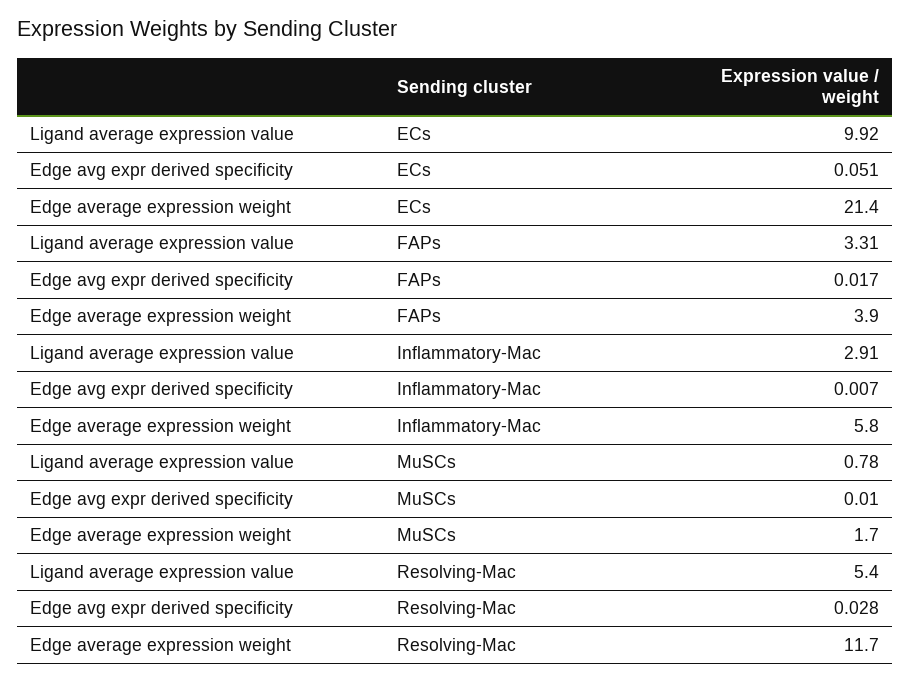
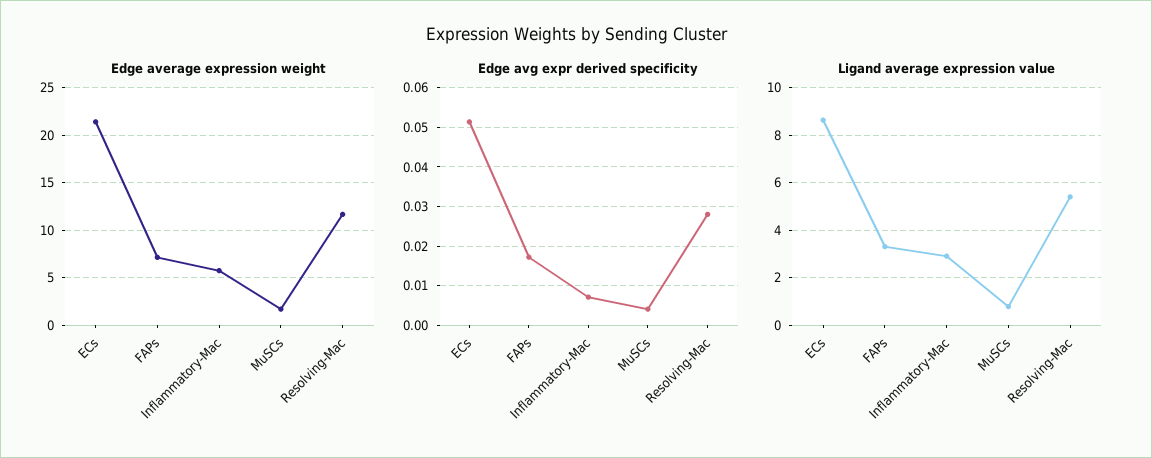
  {
    "Ligand average expression value": {
-     "ECs": 9.92,
+     "ECs": 8.5,
      "FAPs": 3.31,
      "Inflammatory-Mac": 2.91,
      "MuSCs": 0.78,
      "Resolving-Mac": 5.4
    },
    "Edge avg expr derived specificity": {
      "ECs": 0.051,
      "FAPs": 0.017,
      "Inflammatory-Mac": 0.007,
-     "MuSCs": 0.01,
+     "MuSCs": 0.004,
      "Resolving-Mac": 0.028
    },
    "Edge average expression weight": {
      "ECs": 21.4,
-     "FAPs": 3.9,
+     "FAPs": 7,
      "Inflammatory-Mac": 5.8,
      "MuSCs": 1.7,
      "Resolving-Mac": 11.7
    }
  }

